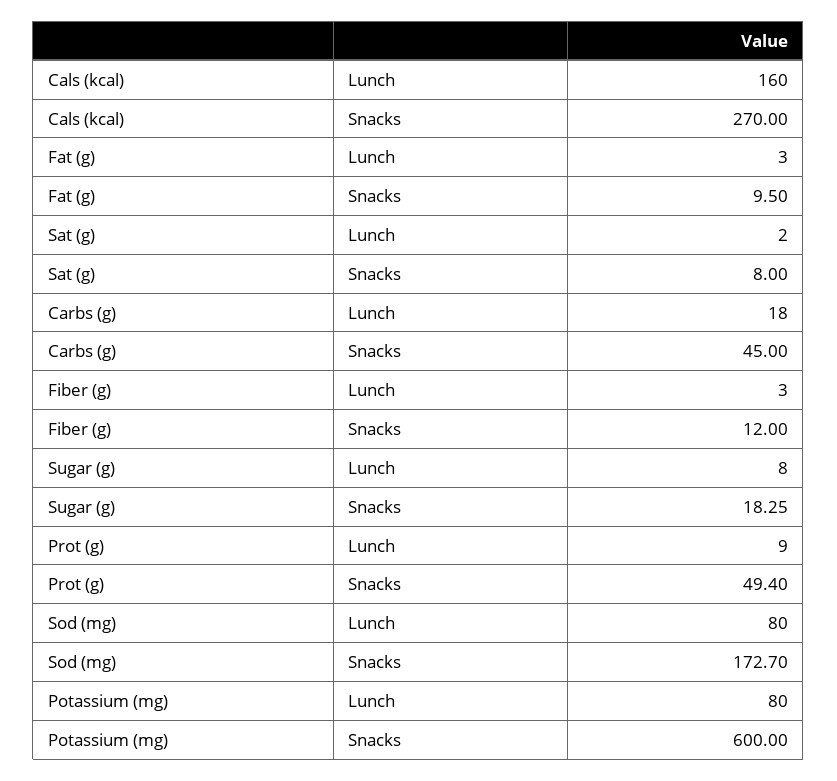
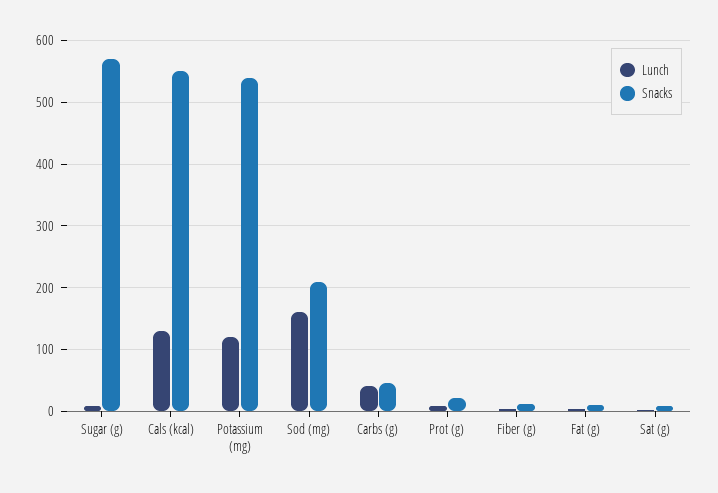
  {
    "Lunch": {
-     "Cals (kcal)": 160,
+     "Cals (kcal)": 130,
      "Fat (g)": 3,
      "Sat (g)": 2,
-     "Carbs (g)": 18,
+     "Carbs (g)": 40,
      "Fiber (g)": 3,
      "Sugar (g)": 8,
      "Prot (g)": 9,
-     "Sod (mg)": 80,
+     "Sod (mg)": 160,
-     "Potassium (mg)": 80
+     "Potassium (mg)": 120
    },
    "Snacks": {
-     "Cals (kcal)": 270,
+     "Cals (kcal)": 550,
      "Fat (g)": 9.5,
      "Sat (g)": 8,
      "Carbs (g)": 45,
      "Fiber (g)": 12,
-     "Sugar (g)": 18.25,
+     "Sugar (g)": 570,
-     "Prot (g)": 49.4,
+     "Prot (g)": 20,
-     "Sod (mg)": 172.7,
+     "Sod (mg)": 210,
-     "Potassium (mg)": 600
+     "Potassium (mg)": 540
    }
  }

